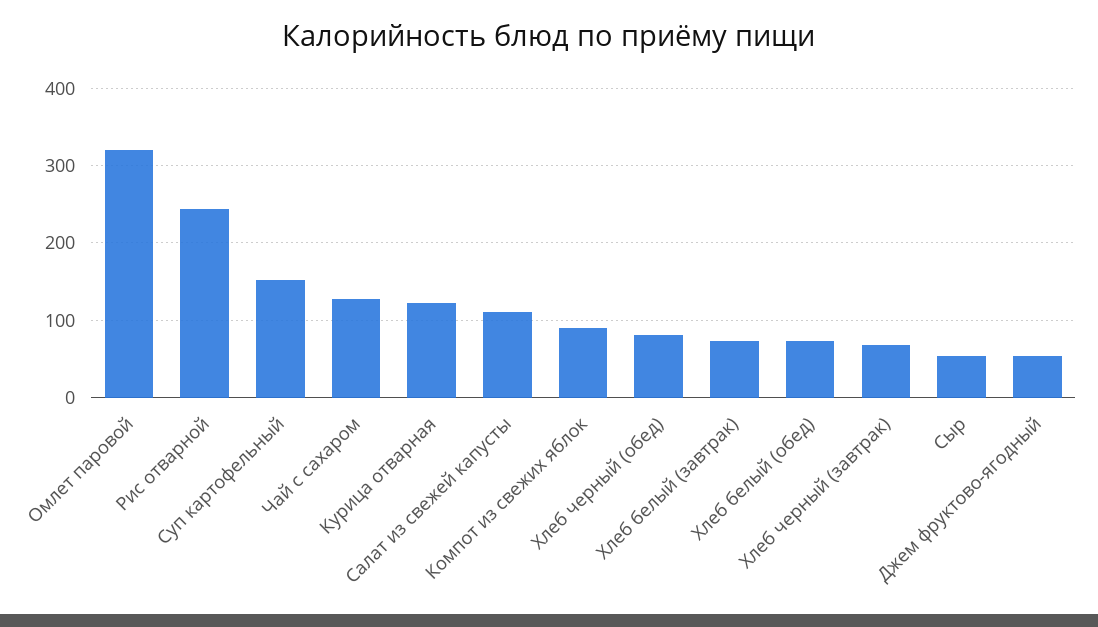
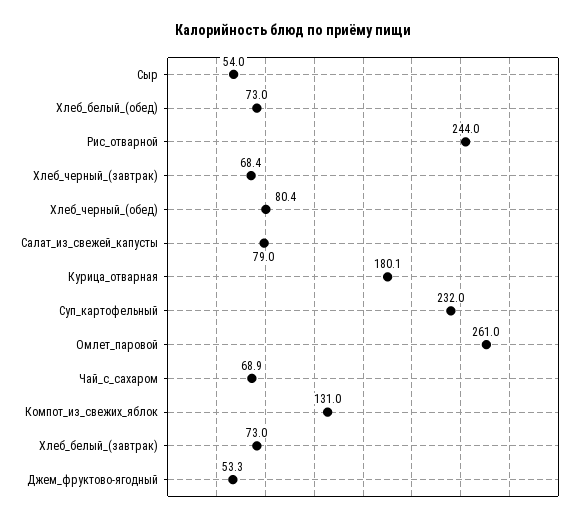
  {
-   "Омлет паровой": 320,
+   "Омлет паровой": 261,
    "Рис отварной": 244,
-   "Суп картофельный": 150,
+   "Суп картофельный": 232,
-   "Чай с сахаром": 130,
+   "Чай с сахаром": 68.9,
-   "Курица отварная": 120,
+   "Курица отварная": 180.1,
-   "Салат из свежей капусты": 110,
+   "Салат из свежей капусты": 79,
-   "Компот из свежих яблок": 90,
+   "Компот из свежих яблок": 131,
    "Хлеб черный (обед)": 80.4,
    "Хлеб белый (завтрак)": 73,
    "Хлеб белый (обед)": 73,
    "Хлеб черный (завтрак)": 68.4,
    "Сыр": 54,
    "Джем фруктово-ягодный": 53.3
  }

